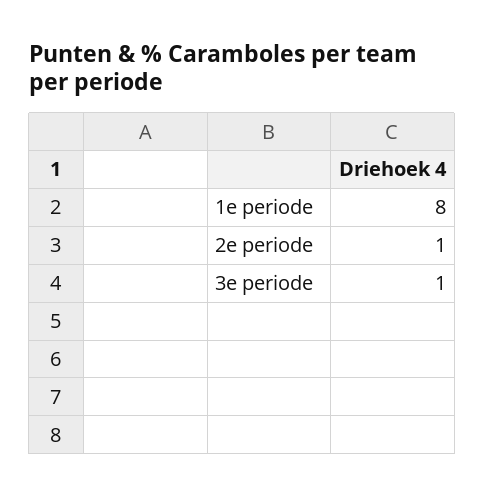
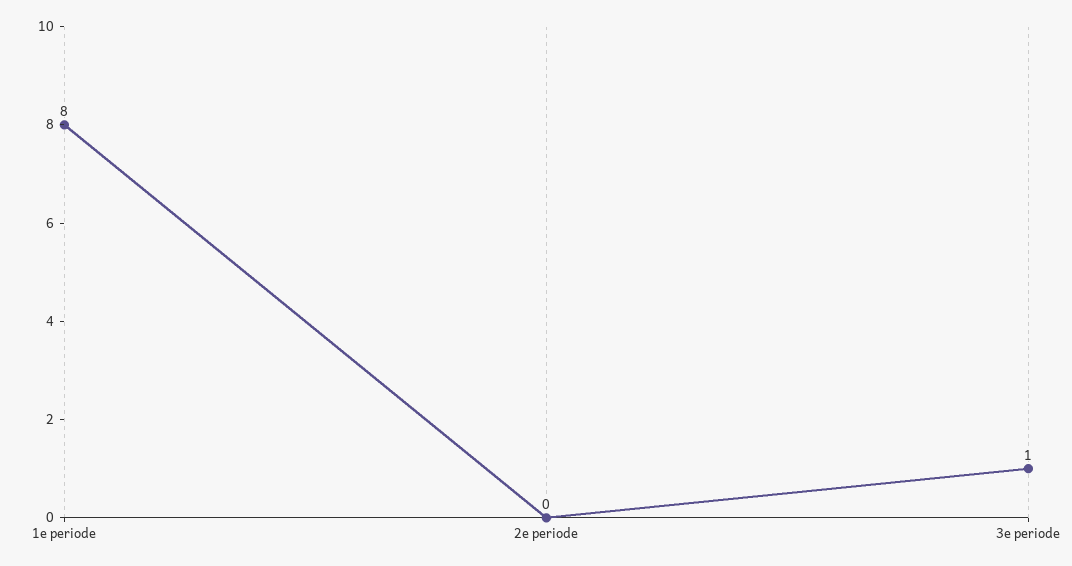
  {
    "1e periode": 8,
-   "2e periode": 1,
+   "2e periode": 0,
    "3e periode": 1
  }

